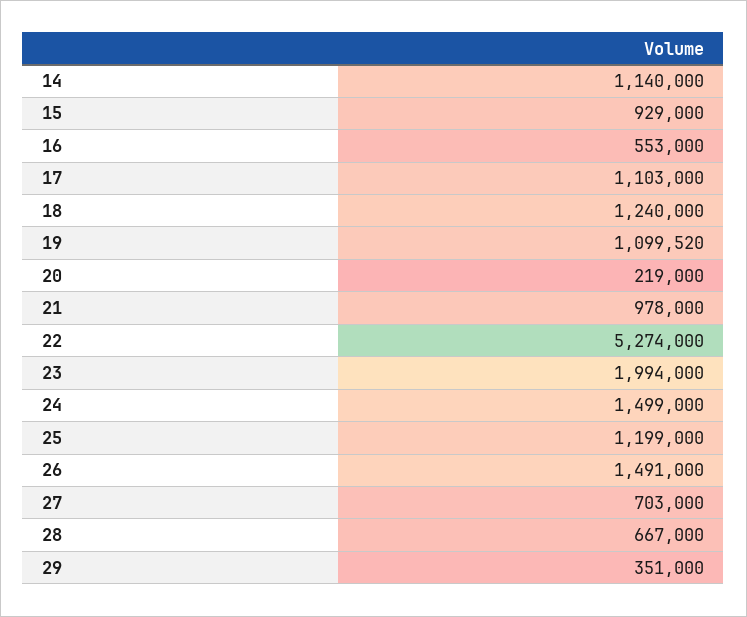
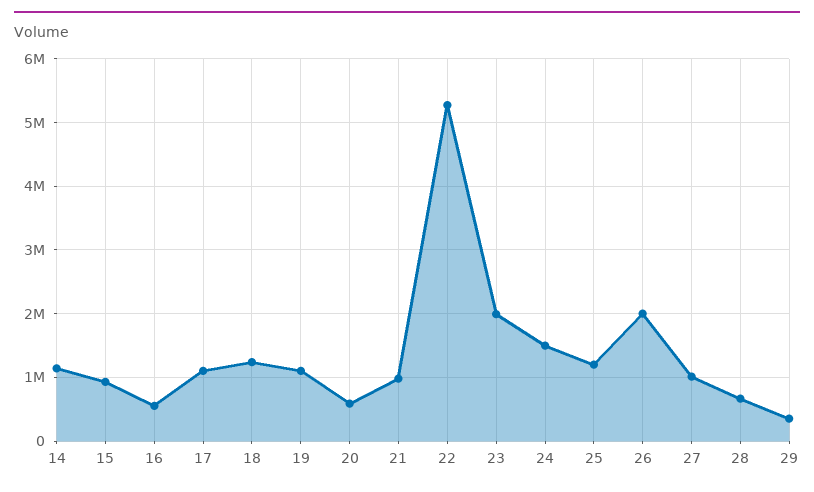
  {
    "14": 1140000,
    "15": 929000,
    "16": 553000,
    "17": 1103000,
    "18": 1240000,
    "19": 1099520,
-   "20": 219000,
+   "20": 600000,
    "21": 978000,
    "22": 5274000,
    "23": 1994000,
    "24": 1499000,
    "25": 1199000,
-   "26": 1491000,
+   "26": 2000000,
-   "27": 703000,
+   "27": 1000000,
    "28": 667000,
    "29": 351000
  }

